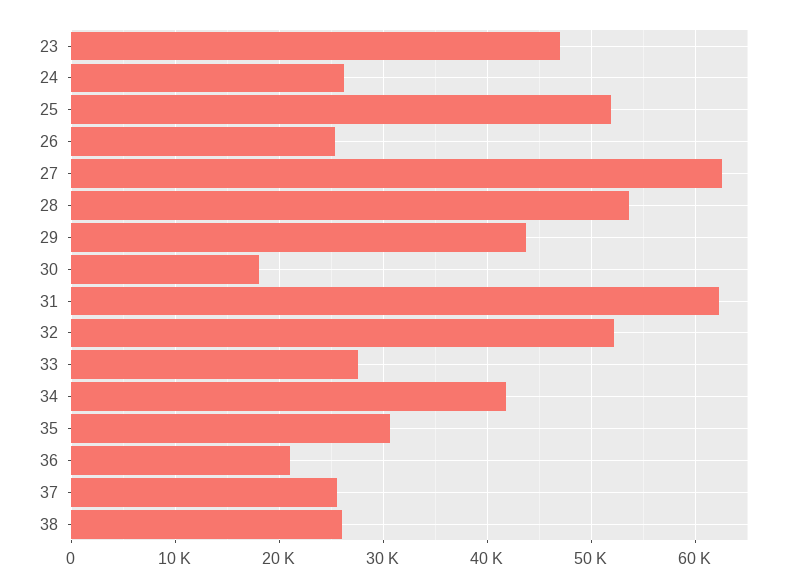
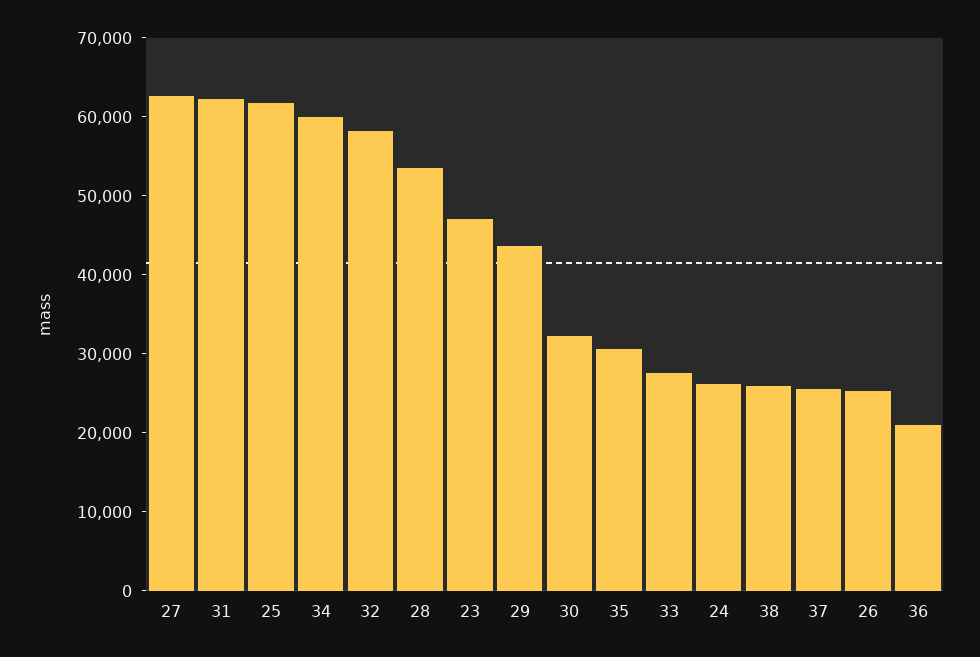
  {
    "23": 47000,
    "24": 26000,
-   "25": 52000,
+   "25": 62000,
    "26": 25000,
    "27": 63000,
    "28": 54000,
    "29": 44000,
-   "30": 18000,
+   "30": 32000,
    "31": 62000,
-   "32": 52000,
+   "32": 58000,
    "33": 28000,
-   "34": 42000,
+   "34": 60000,
    "35": 31000,
    "36": 21000,
    "37": 26000,
    "38": 26000
  }

